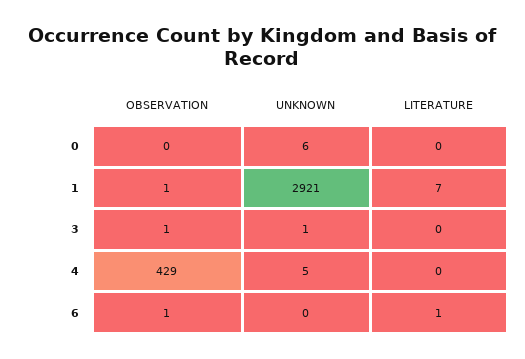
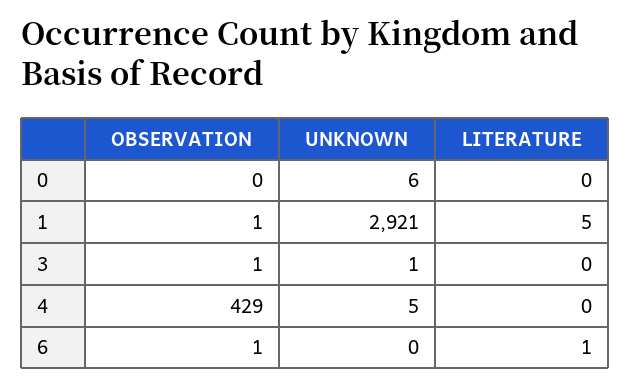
  {
    "OBSERVATION": {
      "0": 0,
      "1": 1,
      "3": 1,
      "4": 429,
      "6": 1
    },
    "UNKNOWN": {
      "0": 6,
      "1": 2921,
      "3": 1,
      "4": 5,
      "6": 0
    },
    "LITERATURE": {
      "0": 0,
-     "1": 7,
+     "1": 5,
      "3": 0,
      "4": 0,
      "6": 1
    }
  }

